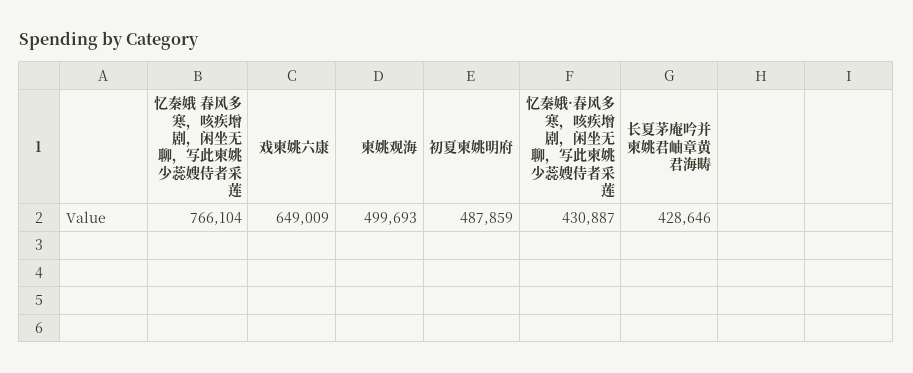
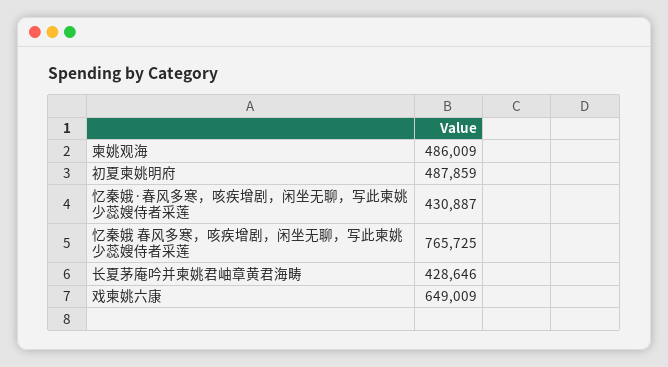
  {
-   "忆秦娥 春风多寒，咳疾增剧，闲坐无聊，写此柬姚少蕊嫂侍者采莲": 766104,
+   "忆秦娥 春风多寒，咳疾增剧，闲坐无聊，写此柬姚少蕊嫂侍者采莲": 765725,
    "戏柬姚六康": 649009,
-   "柬姚观海": 499693,
+   "柬姚观海": 486009,
    "初夏柬姚明府": 487859,
    "忆秦娥·春风多寒，咳疾增剧，闲坐无聊，写此柬姚少蕊嫂侍者采莲": 430887,
    "长夏茅庵吟并柬姚君岫章黄君海畴": 428646
  }

